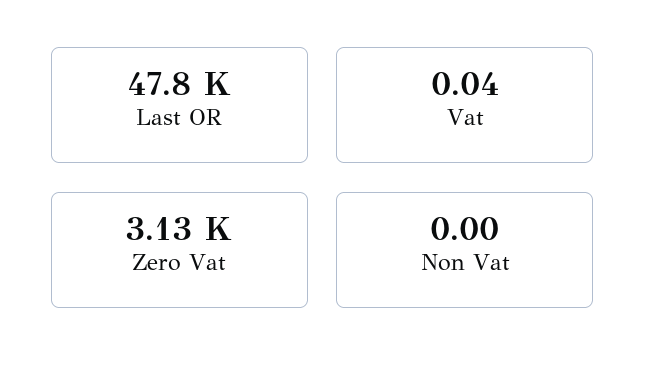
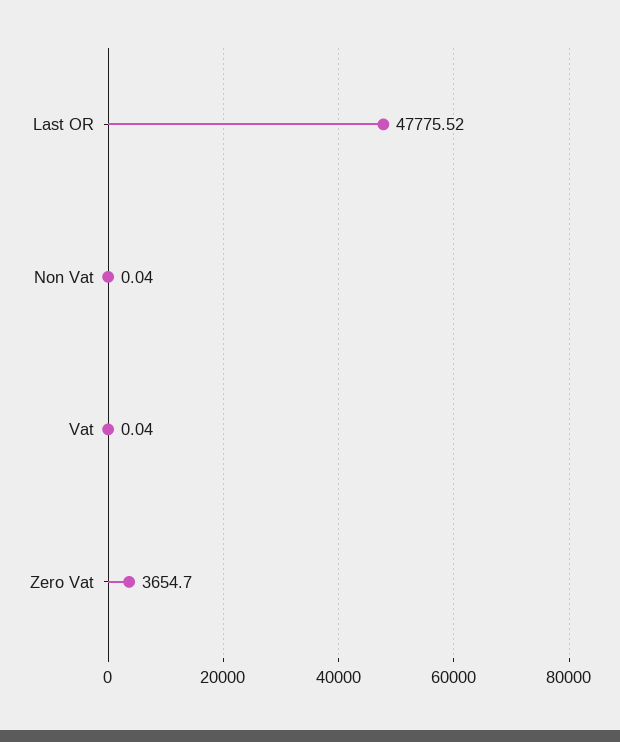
  {
    "Last OR": 47775.52,
    "Vat": 0.04,
-   "Zero Vat": 3130,
+   "Zero Vat": 3654.7,
-   "Non Vat": 0
+   "Non Vat": 0.04
  }

